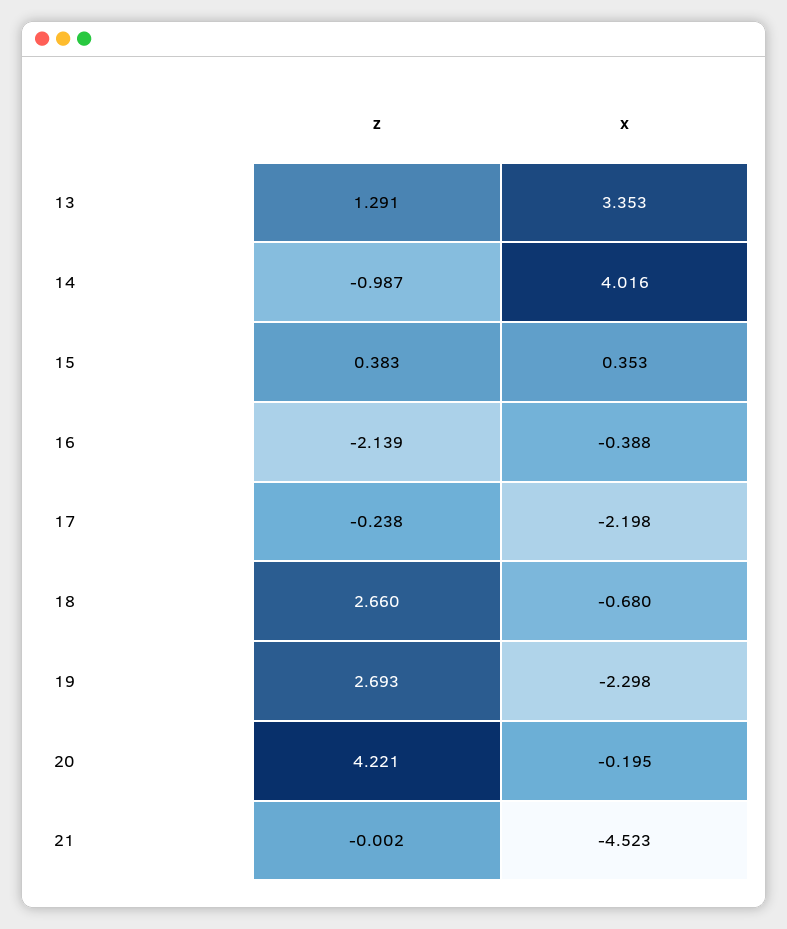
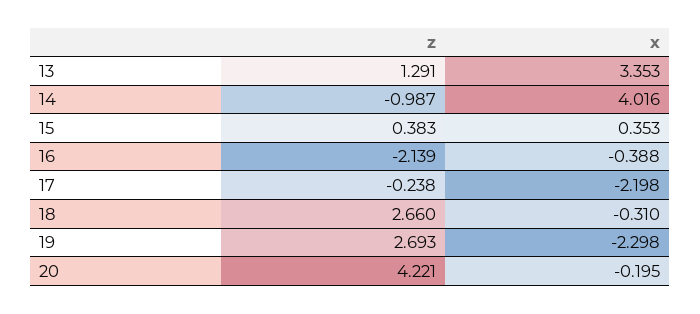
  {
    "z": {
      "13": 1.291,
      "14": -0.987,
      "15": 0.383,
      "16": -2.139,
      "17": -0.238,
      "18": 2.66,
      "19": 2.693,
-     "20": 4.221,
+     "20": 4.221
-     "21": -0.002
    },
    "x": {
      "13": 3.353,
      "14": 4.016,
      "15": 0.353,
      "16": -0.388,
      "17": -2.198,
-     "18": -0.68,
+     "18": -0.31,
      "19": -2.298,
-     "20": -0.195,
+     "20": -0.195
-     "21": -4.523
    }
  }

